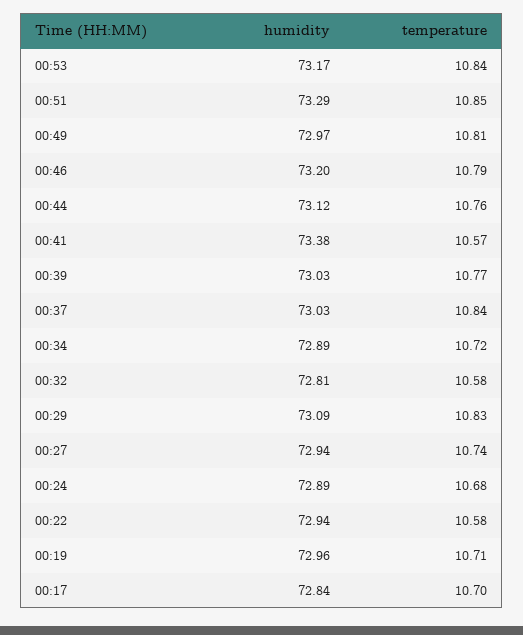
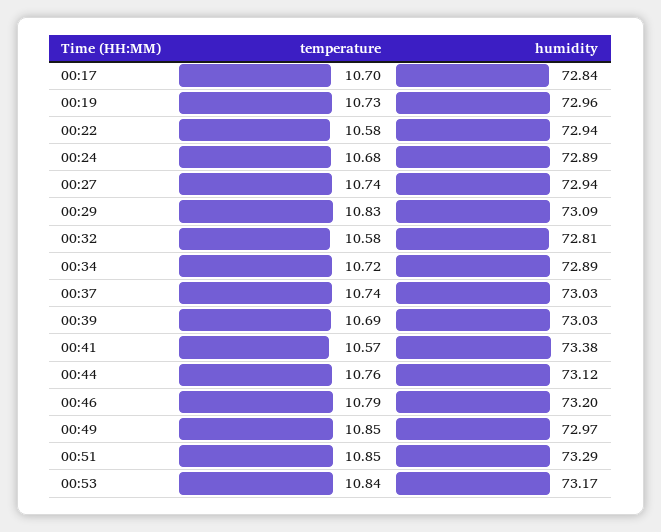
  {
    "humidity": {
      "00:53": 73.17,
      "00:51": 73.29,
      "00:49": 72.97,
      "00:46": 73.2,
      "00:44": 73.12,
      "00:41": 73.38,
      "00:39": 73.03,
      "00:37": 73.03,
      "00:34": 72.89,
      "00:32": 72.81,
      "00:29": 73.09,
      "00:27": 72.94,
      "00:24": 72.89,
      "00:22": 72.94,
      "00:19": 72.96,
      "00:17": 72.84
    },
    "temperature": {
      "00:53": 10.84,
      "00:51": 10.85,
-     "00:49": 10.81,
+     "00:49": 10.85,
      "00:46": 10.79,
      "00:44": 10.76,
      "00:41": 10.57,
-     "00:39": 10.77,
+     "00:39": 10.69,
-     "00:37": 10.84,
+     "00:37": 10.74,
      "00:34": 10.72,
      "00:32": 10.58,
      "00:29": 10.83,
      "00:27": 10.74,
      "00:24": 10.68,
      "00:22": 10.58,
-     "00:19": 10.71,
+     "00:19": 10.73,
      "00:17": 10.7
    }
  }

